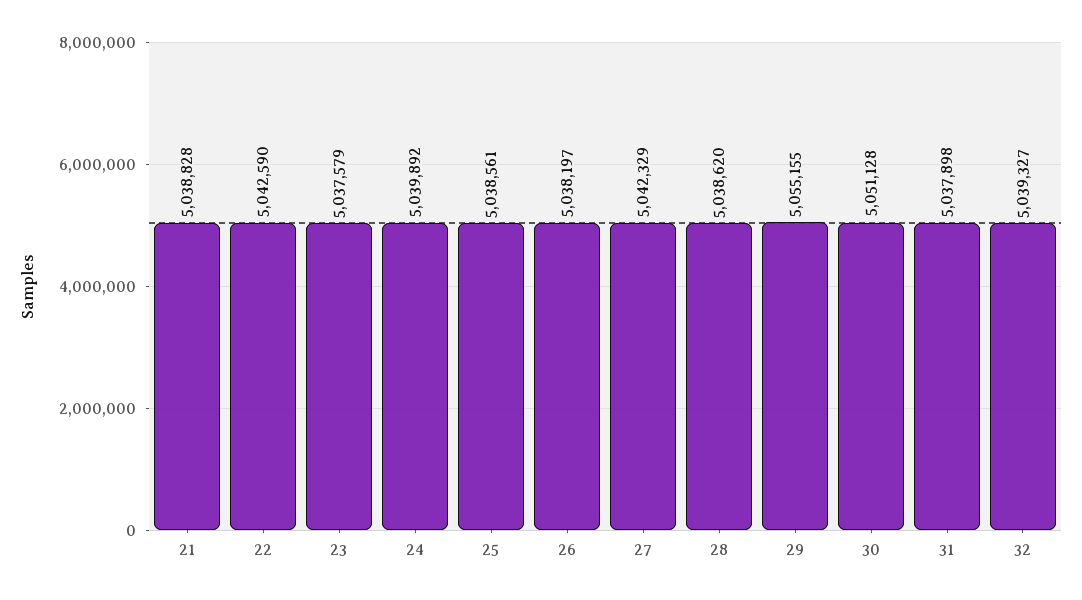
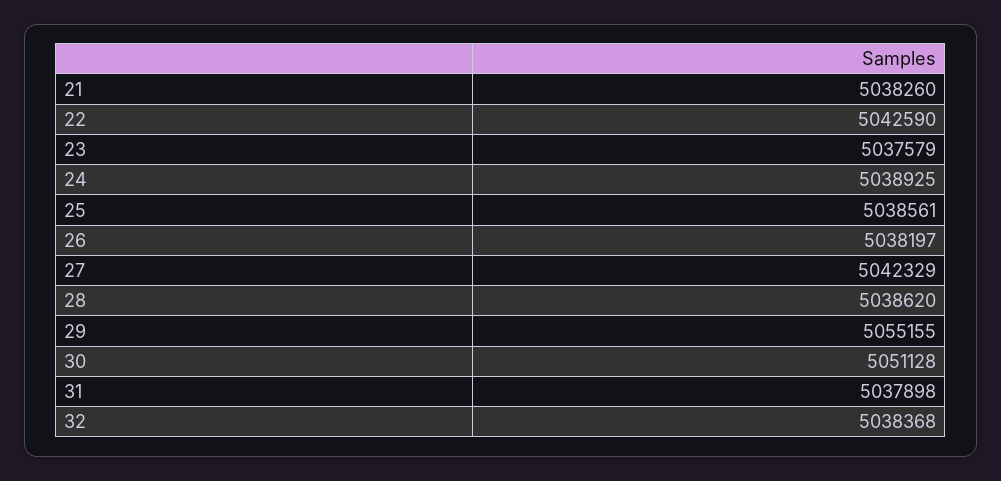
  {
-   "21": 5038828,
+   "21": 5038260,
    "22": 5042590,
    "23": 5037579,
-   "24": 5039892,
+   "24": 5038925,
    "25": 5038561,
    "26": 5038197,
    "27": 5042329,
    "28": 5038620,
    "29": 5055155,
    "30": 5051128,
    "31": 5037898,
-   "32": 5039327
+   "32": 5038368
  }

